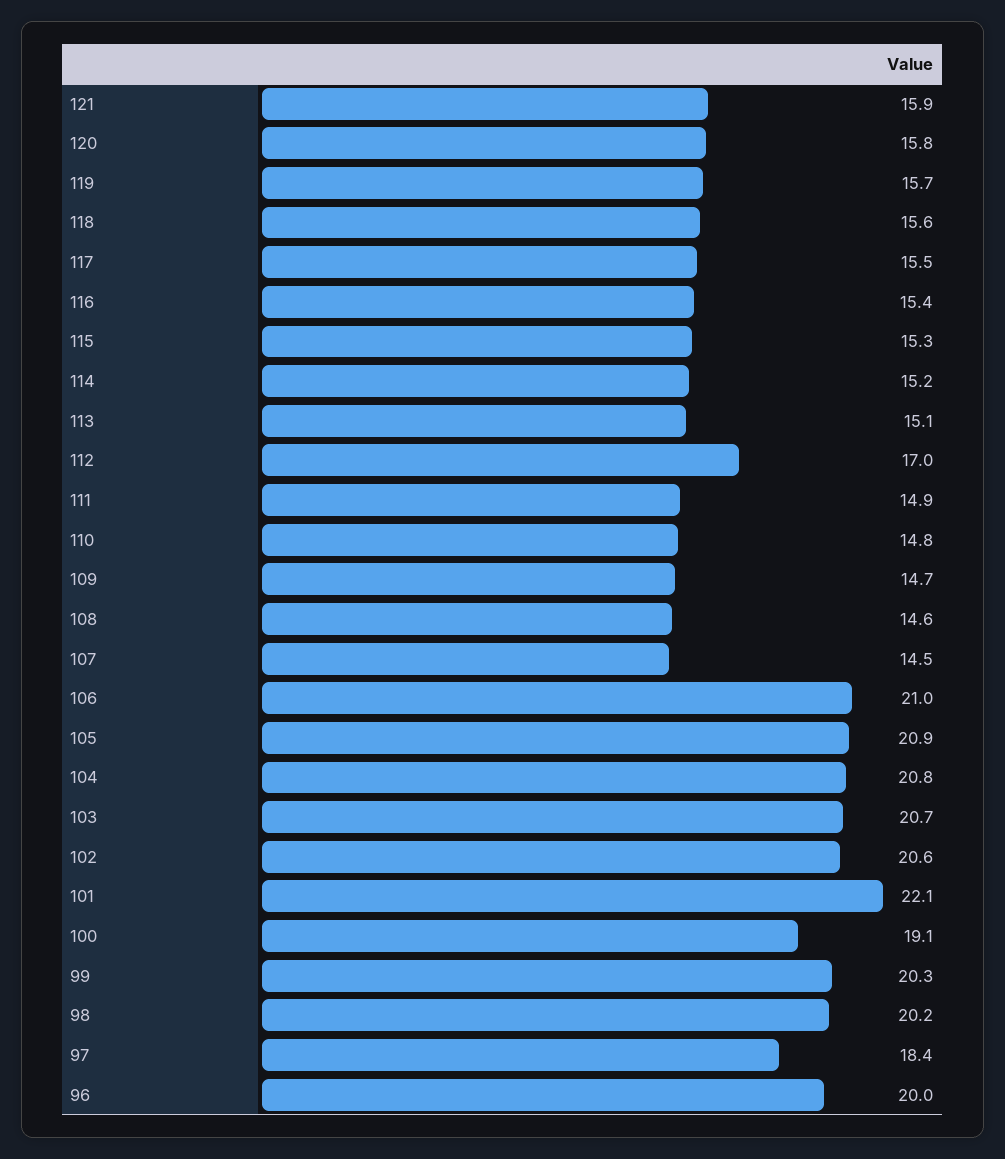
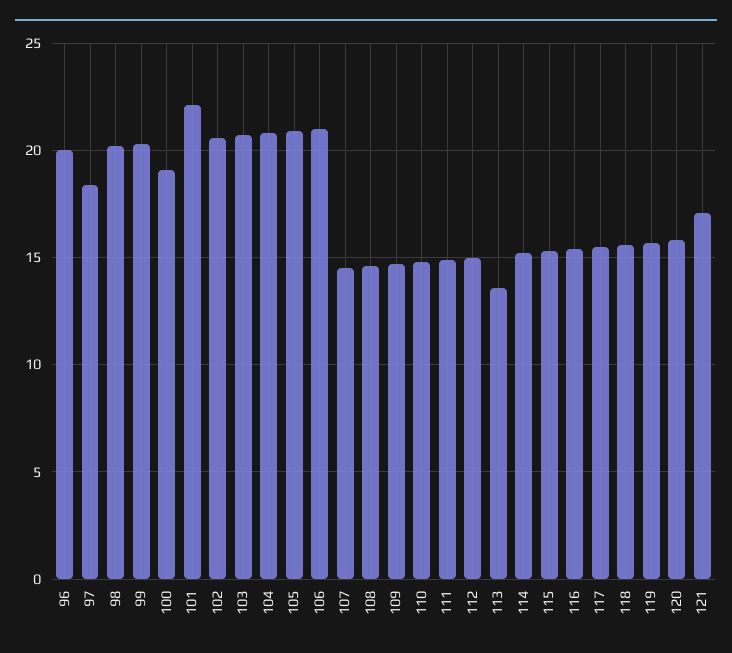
  {
-   "121": 15.9,
+   "121": 17,
    "120": 15.8,
    "119": 15.7,
    "118": 15.6,
    "117": 15.5,
    "116": 15.4,
    "115": 15.3,
    "114": 15.2,
-   "113": 15.1,
+   "113": 13.5,
-   "112": 17,
+   "112": 15,
    "111": 14.9,
    "110": 14.8,
    "109": 14.7,
    "108": 14.6,
    "107": 14.5,
    "106": 21,
    "105": 20.9,
    "104": 20.8,
    "103": 20.7,
    "102": 20.6,
    "101": 22.1,
    "100": 19.1,
    "99": 20.3,
    "98": 20.2,
    "97": 18.4,
    "96": 20
  }

